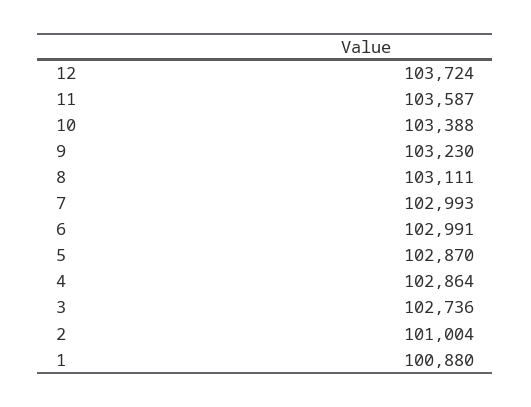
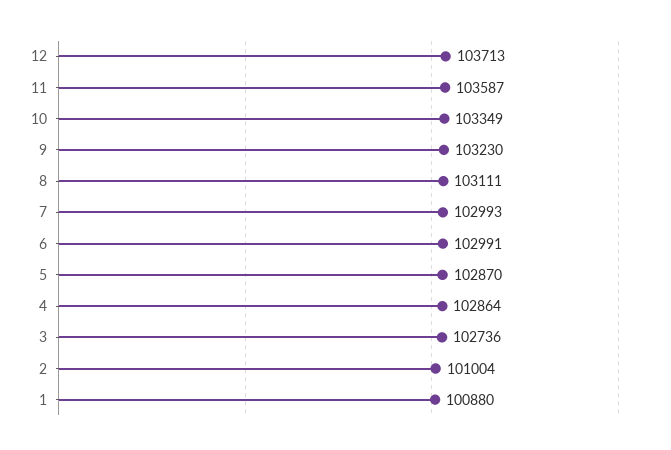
  {
-   "12": 103724,
+   "12": 103713,
    "11": 103587,
-   "10": 103388,
+   "10": 103349,
    "9": 103230,
    "8": 103111,
    "7": 102993,
    "6": 102991,
    "5": 102870,
    "4": 102864,
    "3": 102736,
    "2": 101004,
    "1": 100880
  }

